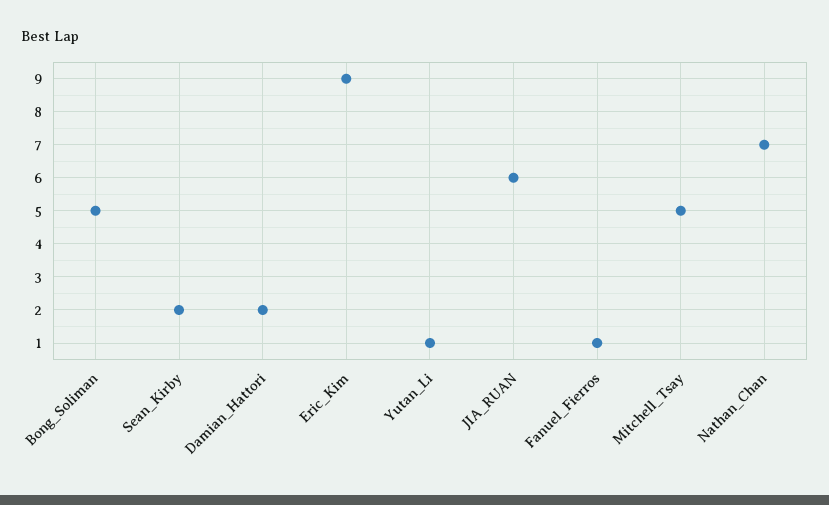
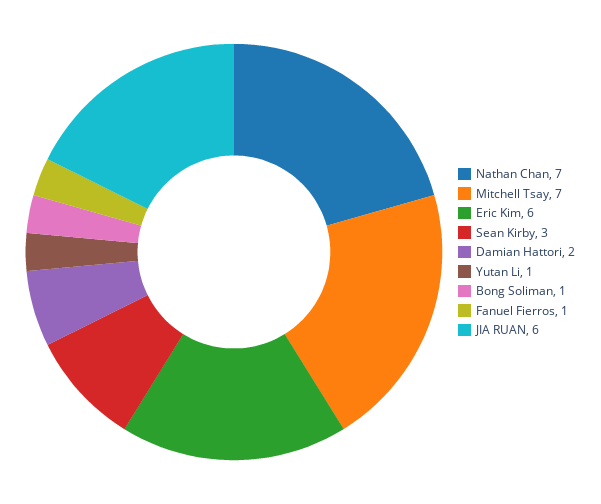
  {
-   "Bong_Soliman": 5,
+   "Bong_Soliman": 1,
-   "Sean_Kirby": 2,
+   "Sean_Kirby": 3,
    "Damian_Hattori": 2,
-   "Eric_Kim": 9,
+   "Eric_Kim": 6,
    "Yutan_Li": 1,
    "JIA_RUAN": 6,
    "Fanuel_Fierros": 1,
-   "Mitchell_Tsay": 5,
+   "Mitchell_Tsay": 7,
    "Nathan_Chan": 7
  }

